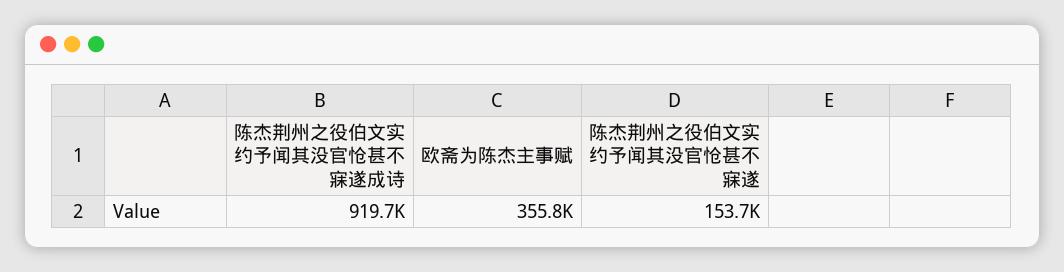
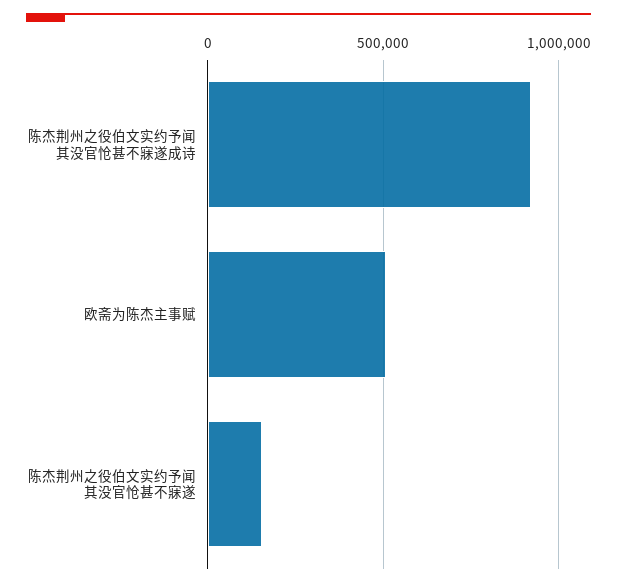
  {
    "陈杰荆州之役伯文实约予闻其没官怆甚不寐遂成诗": 919700,
-   "欧斋为陈杰主事赋": 355800,
+   "欧斋为陈杰主事赋": 500000,
    "陈杰荆州之役伯文实约予闻其没官怆甚不寐遂": 153700
  }

